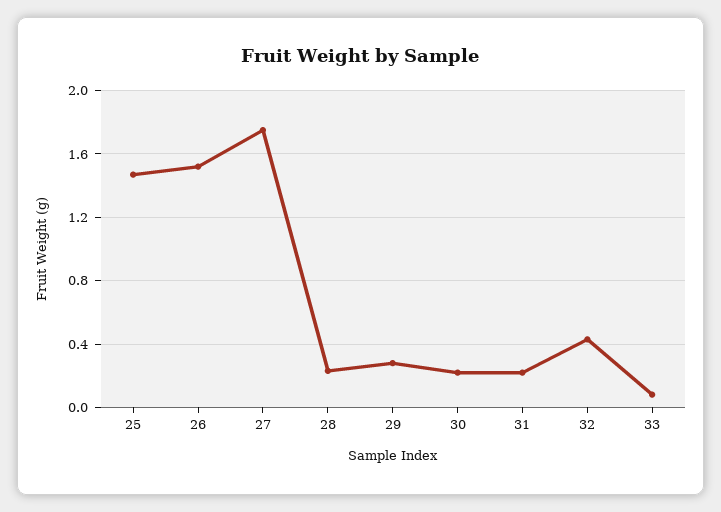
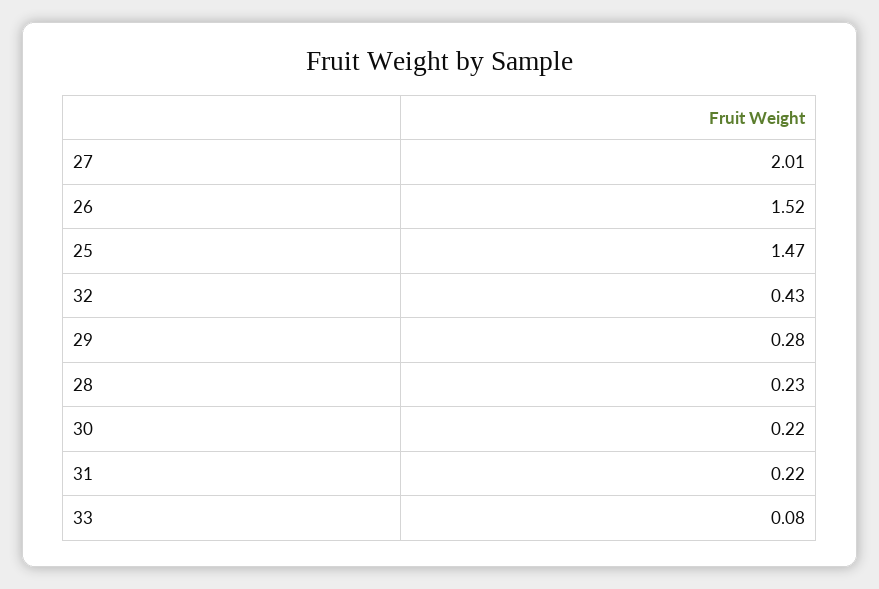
  {
    "25": 1.47,
    "26": 1.52,
-   "27": 1.75,
+   "27": 2.01,
    "28": 0.23,
    "29": 0.28,
    "30": 0.22,
    "31": 0.22,
    "32": 0.43,
    "33": 0.08
  }

